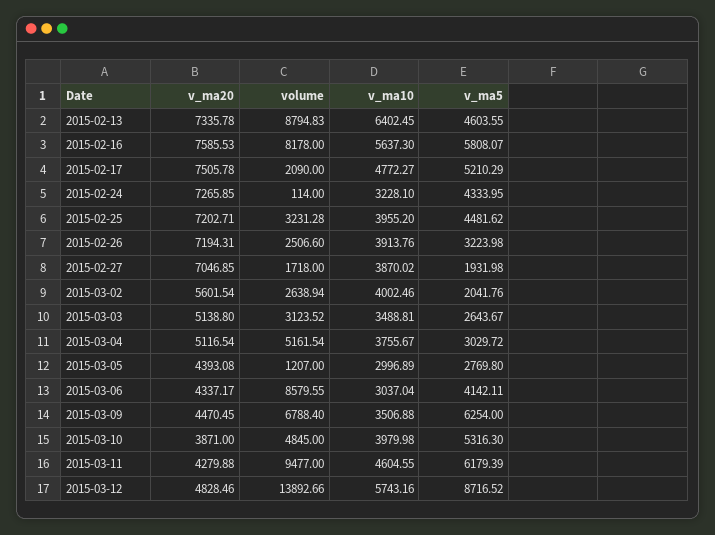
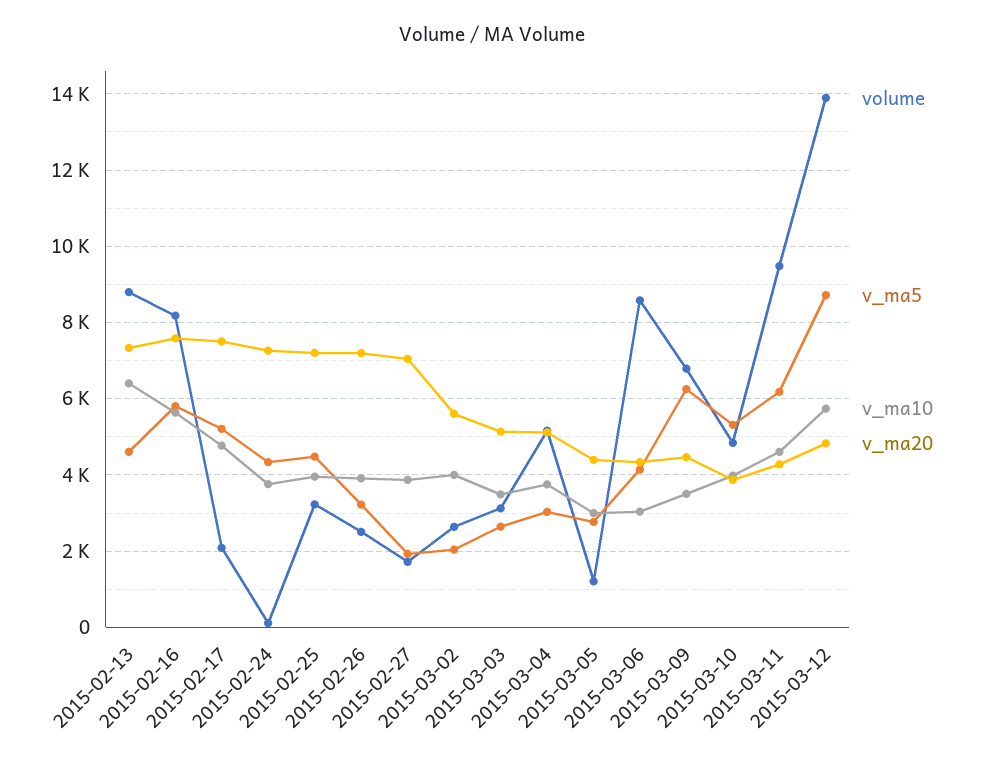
  {
    "v_ma20": {
      "2015-02-13": 7335.78,
      "2015-02-16": 7585.53,
      "2015-02-17": 7505.78,
      "2015-02-24": 7265.85,
      "2015-02-25": 7202.71,
      "2015-02-26": 7194.31,
      "2015-02-27": 7046.85,
      "2015-03-02": 5601.54,
      "2015-03-03": 5138.8,
      "2015-03-04": 5116.54,
      "2015-03-05": 4393.08,
      "2015-03-06": 4337.17,
      "2015-03-09": 4470.45,
      "2015-03-10": 3871,
      "2015-03-11": 4279.88,
      "2015-03-12": 4828.46
    },
    "volume": {
      "2015-02-13": 8794.83,
      "2015-02-16": 8178,
      "2015-02-17": 2090,
      "2015-02-24": 114,
      "2015-02-25": 3231.28,
      "2015-02-26": 2506.6,
      "2015-02-27": 1718,
      "2015-03-02": 2638.94,
      "2015-03-03": 3123.52,
      "2015-03-04": 5161.54,
      "2015-03-05": 1207,
      "2015-03-06": 8579.55,
      "2015-03-09": 6788.4,
      "2015-03-10": 4845,
      "2015-03-11": 9477,
      "2015-03-12": 13892.66
    },
    "v_ma10": {
      "2015-02-13": 6402.45,
      "2015-02-16": 5637.3,
      "2015-02-17": 4772.27,
-     "2015-02-24": 3228.1,
+     "2015-02-24": 3800,
      "2015-02-25": 3955.2,
      "2015-02-26": 3913.76,
      "2015-02-27": 3870.02,
      "2015-03-02": 4002.46,
      "2015-03-03": 3488.81,
      "2015-03-04": 3755.67,
      "2015-03-05": 2996.89,
      "2015-03-06": 3037.04,
      "2015-03-09": 3506.88,
      "2015-03-10": 3979.98,
      "2015-03-11": 4604.55,
      "2015-03-12": 5743.16
    },
    "v_ma5": {
      "2015-02-13": 4603.55,
      "2015-02-16": 5808.07,
      "2015-02-17": 5210.29,
      "2015-02-24": 4333.95,
      "2015-02-25": 4481.62,
      "2015-02-26": 3223.98,
      "2015-02-27": 1931.98,
      "2015-03-02": 2041.76,
      "2015-03-03": 2643.67,
      "2015-03-04": 3029.72,
      "2015-03-05": 2769.8,
      "2015-03-06": 4142.11,
      "2015-03-09": 6254,
      "2015-03-10": 5316.3,
      "2015-03-11": 6179.39,
      "2015-03-12": 8716.52
    }
  }

